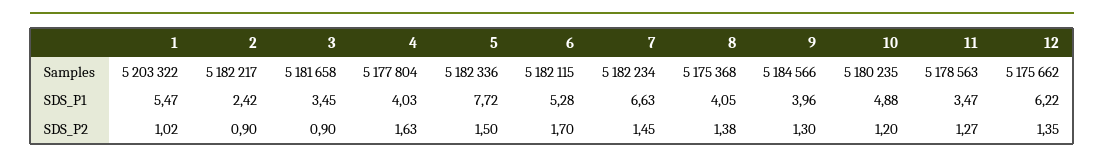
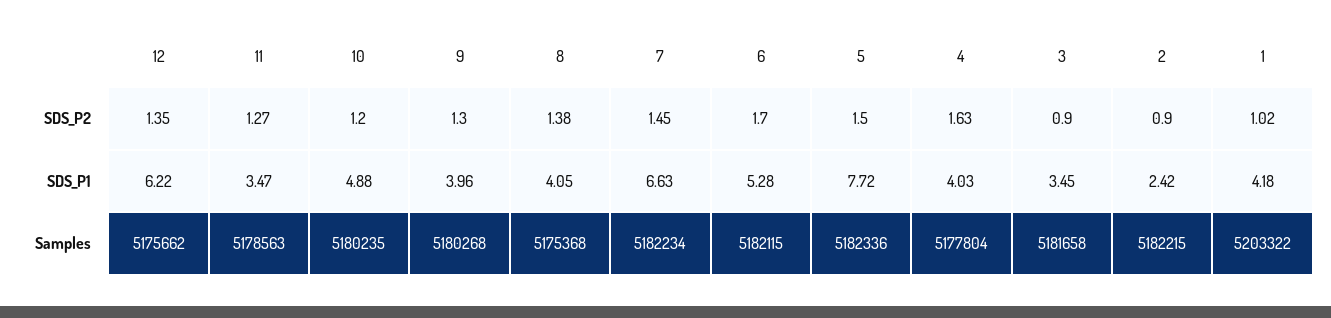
  {
    "1": {
      "Samples": 5203322,
-     "SDS_P1": 5.47,
+     "SDS_P1": 4.18,
      "SDS_P2": 1.02
    },
    "2": {
-     "Samples": 5182217,
+     "Samples": 5182215,
      "SDS_P1": 2.42,
      "SDS_P2": 0.9
    },
    "3": {
      "Samples": 5181658,
      "SDS_P1": 3.45,
      "SDS_P2": 0.9
    },
    "4": {
      "Samples": 5177804,
      "SDS_P1": 4.03,
      "SDS_P2": 1.63
    },
    "5": {
      "Samples": 5182336,
      "SDS_P1": 7.72,
      "SDS_P2": 1.5
    },
    "6": {
      "Samples": 5182115,
      "SDS_P1": 5.28,
      "SDS_P2": 1.7
    },
    "7": {
      "Samples": 5182234,
      "SDS_P1": 6.63,
      "SDS_P2": 1.45
    },
    "8": {
      "Samples": 5175368,
      "SDS_P1": 4.05,
      "SDS_P2": 1.38
    },
    "9": {
-     "Samples": 5184566,
+     "Samples": 5180268,
      "SDS_P1": 3.96,
      "SDS_P2": 1.3
    },
    "10": {
      "Samples": 5180235,
      "SDS_P1": 4.88,
      "SDS_P2": 1.2
    },
    "11": {
      "Samples": 5178563,
      "SDS_P1": 3.47,
      "SDS_P2": 1.27
    },
    "12": {
      "Samples": 5175662,
      "SDS_P1": 6.22,
      "SDS_P2": 1.35
    }
  }

